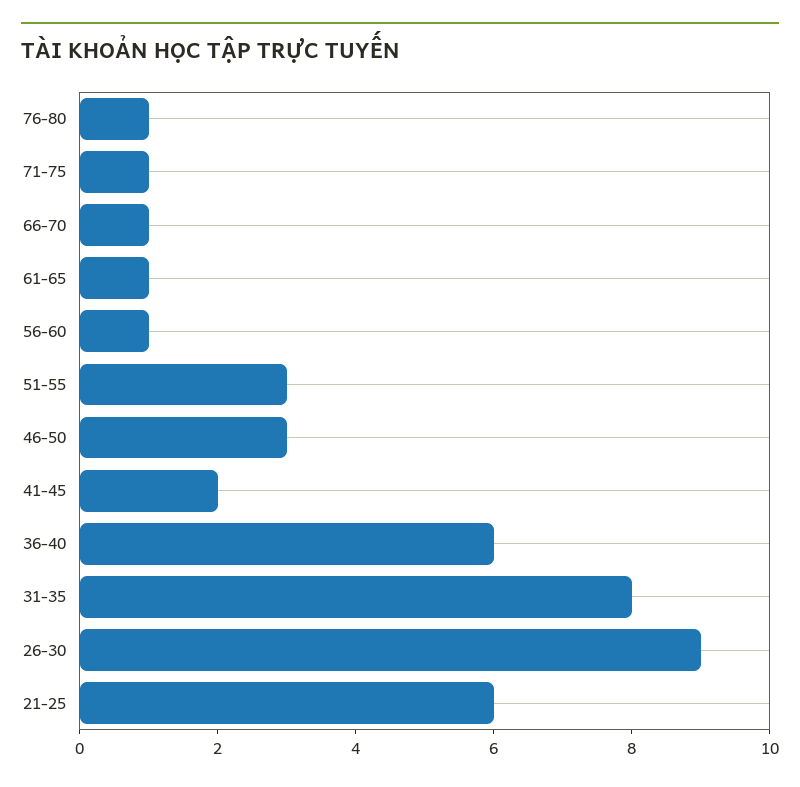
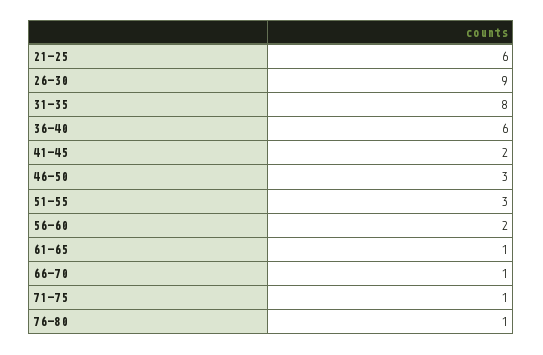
  {
    "76-80": 1,
    "71-75": 1,
    "66-70": 1,
    "61-65": 1,
-   "56-60": 1,
+   "56-60": 2,
    "51-55": 3,
    "46-50": 3,
    "41-45": 2,
    "36-40": 6,
    "31-35": 8,
    "26-30": 9,
    "21-25": 6
  }

